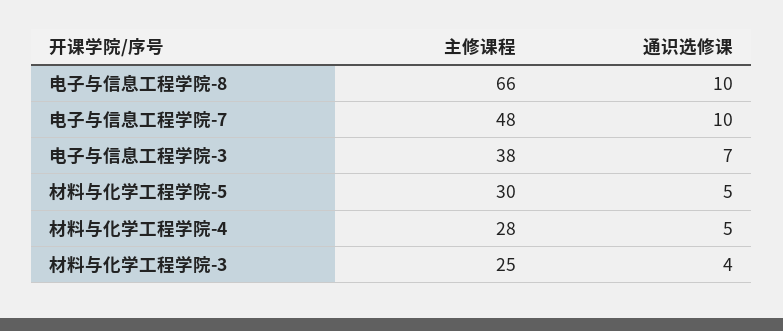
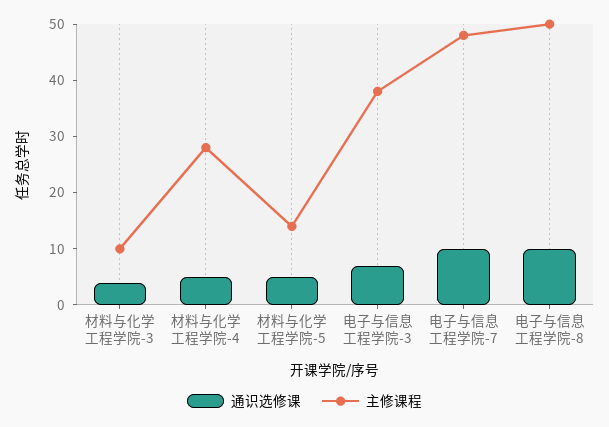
  {
    "主修课程": {
-     "电子与信息工程学院-8": 66,
+     "电子与信息工程学院-8": 50,
      "电子与信息工程学院-7": 48,
      "电子与信息工程学院-3": 38,
-     "材料与化学工程学院-5": 30,
+     "材料与化学工程学院-5": 15,
      "材料与化学工程学院-4": 28,
-     "材料与化学工程学院-3": 25
+     "材料与化学工程学院-3": 10
    },
    "通识选修课": {
      "电子与信息工程学院-8": 10,
      "电子与信息工程学院-7": 10,
      "电子与信息工程学院-3": 7,
      "材料与化学工程学院-5": 5,
      "材料与化学工程学院-4": 5,
      "材料与化学工程学院-3": 4
    }
  }

